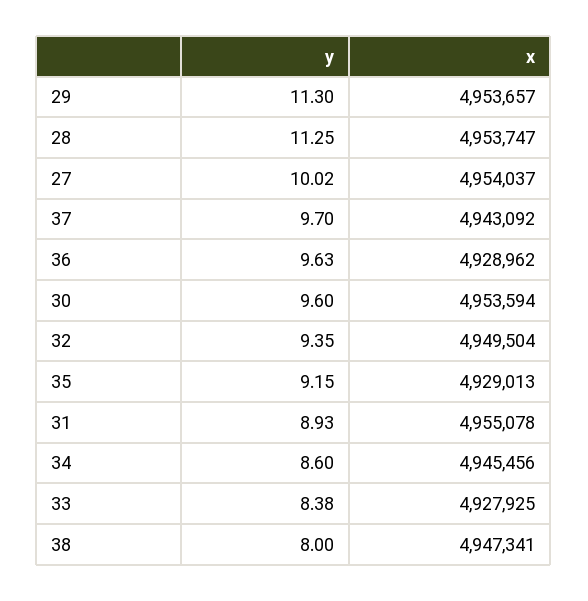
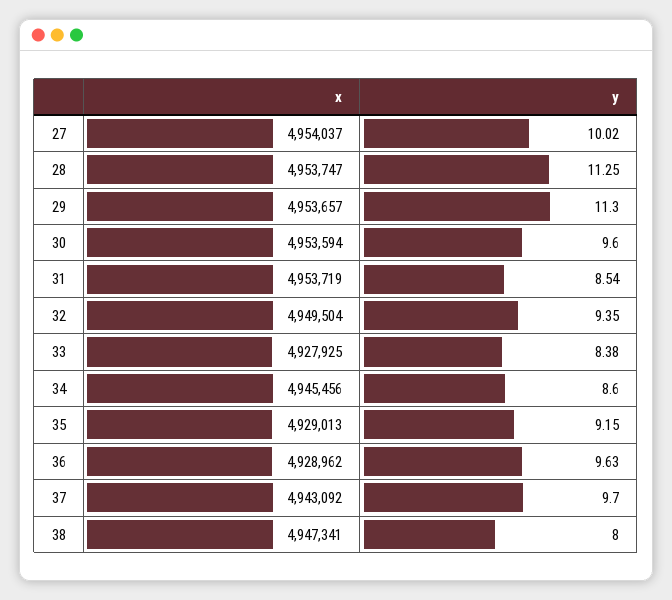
  {
    "y": {
      "29": 11.3,
      "28": 11.25,
      "27": 10.02,
      "37": 9.7,
      "36": 9.63,
      "30": 9.6,
      "32": 9.35,
      "35": 9.15,
-     "31": 8.93,
+     "31": 8.54,
      "34": 8.6,
      "33": 8.38,
      "38": 8
    },
    "x": {
      "29": 4953657,
      "28": 4953747,
      "27": 4954037,
      "37": 4943092,
      "36": 4928962,
      "30": 4953594,
      "32": 4949504,
      "35": 4929013,
-     "31": 4955078,
+     "31": 4953719,
      "34": 4945456,
      "33": 4927925,
      "38": 4947341
    }
  }

